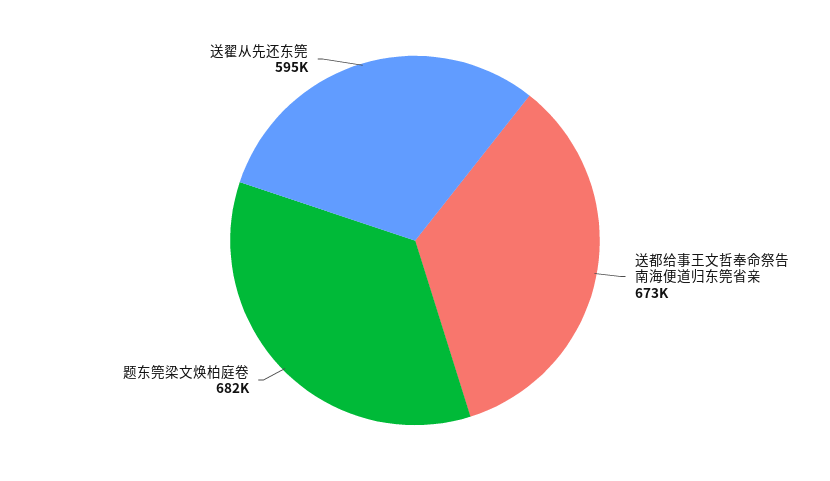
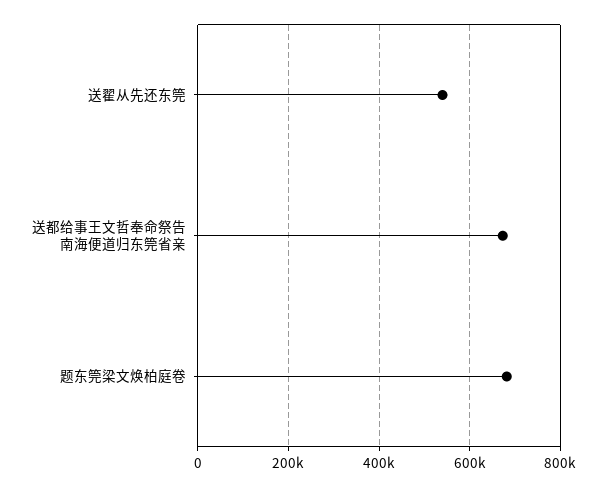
  {
    "送都给事王文哲奉命祭告南海便道归东筦省亲": 673000,
    "题东筦梁文焕柏庭卷": 682000,
-   "送翟从先还东筦": 595000
+   "送翟从先还东筦": 540000
  }

